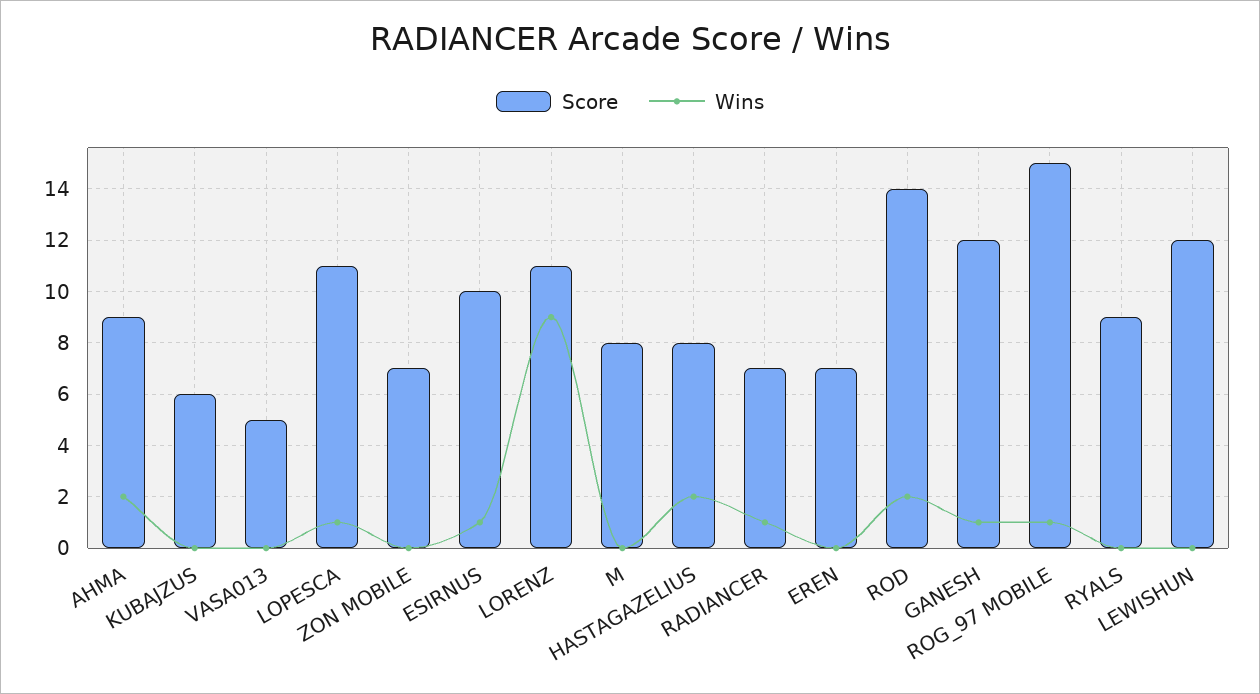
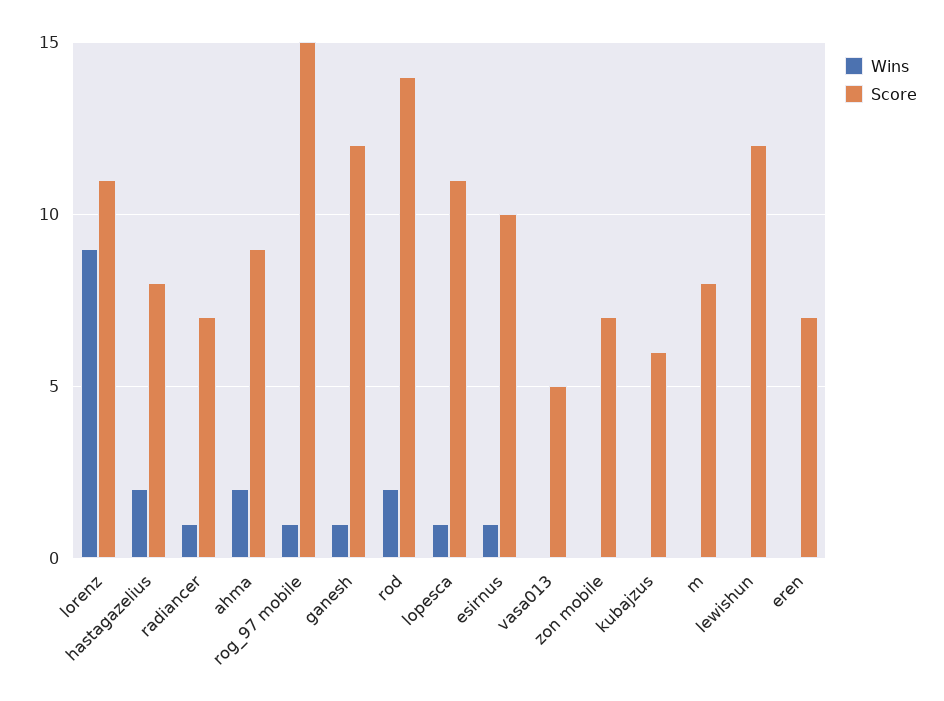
  {
    "Score": {
      "AHMA": 9,
      "KUBAJZUS": 6,
      "VASA013": 5,
      "LOPESCA": 11,
      "ZON MOBILE": 7,
      "ESIRNUS": 10,
      "LORENZ": 11,
      "M": 8,
      "HASTAGAZELIUS": 8,
      "RADIANCER": 7,
      "EREN": 7,
      "ROD": 14,
      "GANESH": 12,
      "ROG_97 MOBILE": 15,
-     "RYALS": 9,
      "LEWISHUN": 12
    },
    "Wins": {
      "AHMA": 2,
      "KUBAJZUS": 0,
      "VASA013": 0,
      "LOPESCA": 1,
      "ZON MOBILE": 0,
      "ESIRNUS": 1,
      "LORENZ": 9,
      "M": 0,
      "HASTAGAZELIUS": 2,
      "RADIANCER": 1,
      "EREN": 0,
      "ROD": 2,
      "GANESH": 1,
      "ROG_97 MOBILE": 1,
-     "RYALS": 0,
      "LEWISHUN": 0
    }
  }

